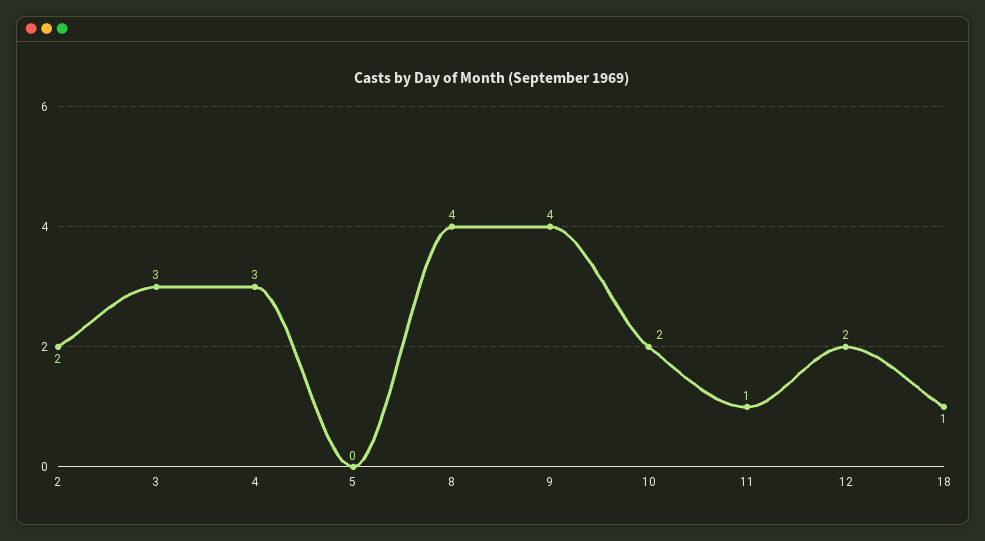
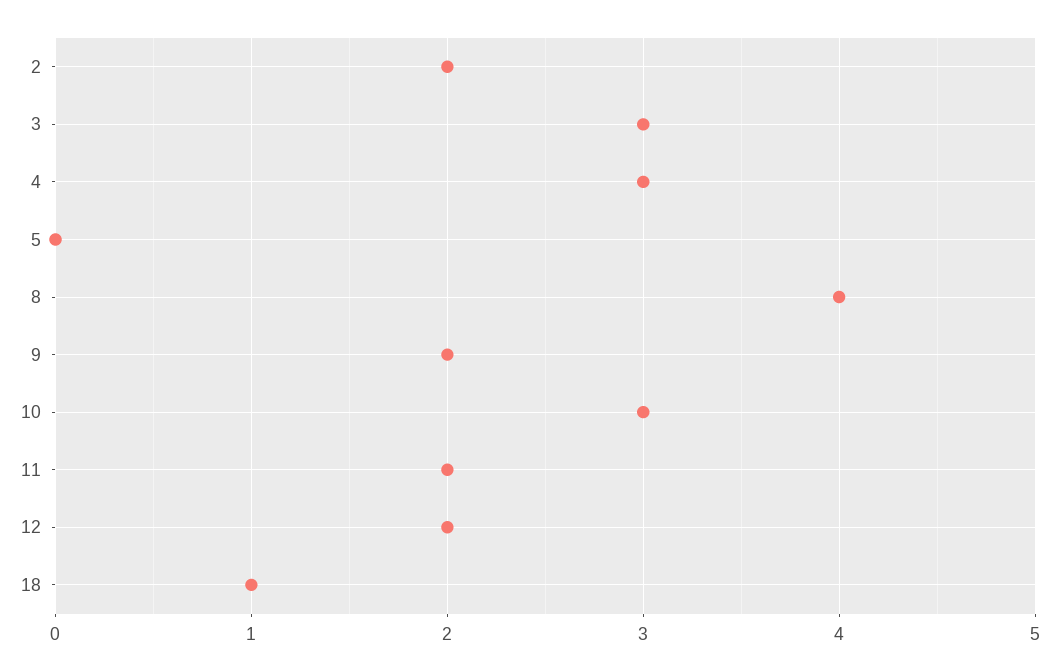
  {
    "2": 2,
    "3": 3,
    "4": 3,
    "5": 0,
    "8": 4,
-   "9": 4,
+   "9": 2,
-   "10": 2,
+   "10": 3,
-   "11": 1,
+   "11": 2,
    "12": 2,
    "18": 1
  }

